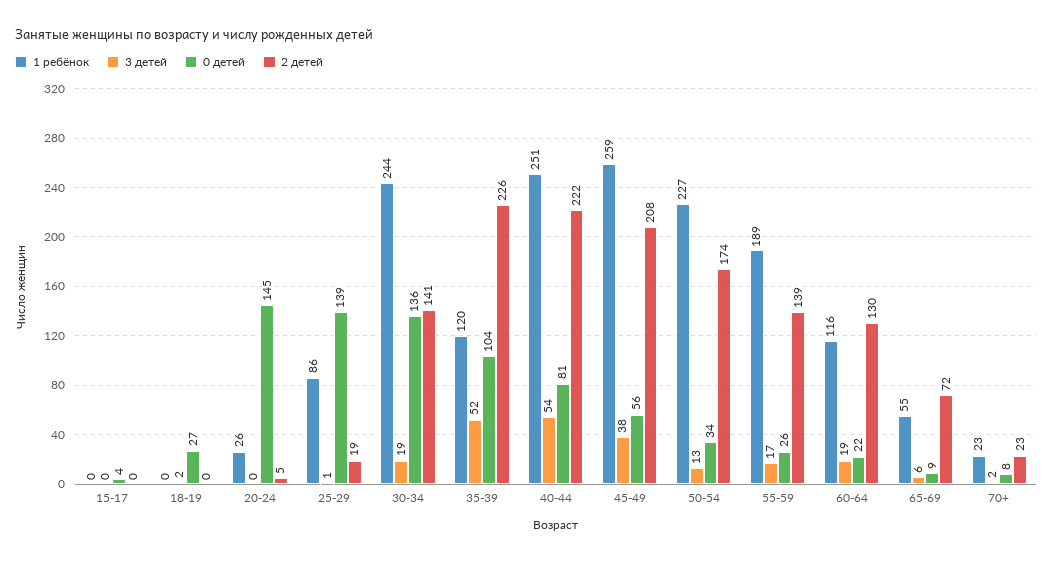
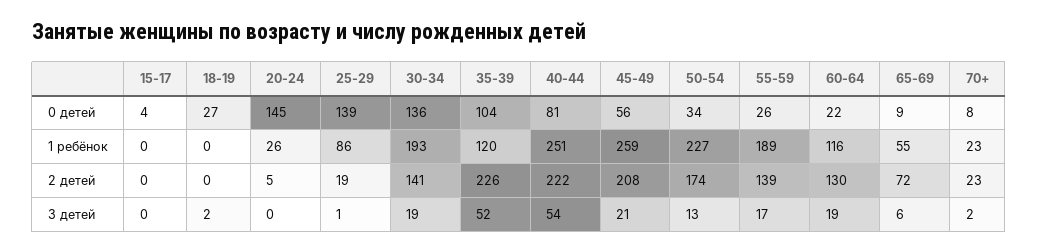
  {
    "1 ребёнок": {
      "15-17": 0,
      "18-19": 0,
      "20-24": 26,
      "25-29": 86,
-     "30-34": 244,
+     "30-34": 193,
      "35-39": 120,
      "40-44": 251,
      "45-49": 259,
      "50-54": 227,
      "55-59": 189,
      "60-64": 116,
      "65-69": 55,
      "70+": 23
    },
    "3 детей": {
      "15-17": 0,
      "18-19": 2,
      "20-24": 0,
      "25-29": 1,
      "30-34": 19,
      "35-39": 52,
      "40-44": 54,
-     "45-49": 38,
+     "45-49": 21,
      "50-54": 13,
      "55-59": 17,
      "60-64": 19,
      "65-69": 6,
      "70+": 2
    },
    "0 детей": {
      "15-17": 4,
      "18-19": 27,
      "20-24": 145,
      "25-29": 139,
      "30-34": 136,
      "35-39": 104,
      "40-44": 81,
      "45-49": 56,
      "50-54": 34,
      "55-59": 26,
      "60-64": 22,
      "65-69": 9,
      "70+": 8
    },
    "2 детей": {
      "15-17": 0,
      "18-19": 0,
      "20-24": 5,
      "25-29": 19,
      "30-34": 141,
      "35-39": 226,
      "40-44": 222,
      "45-49": 208,
      "50-54": 174,
      "55-59": 139,
      "60-64": 130,
      "65-69": 72,
      "70+": 23
    }
  }

